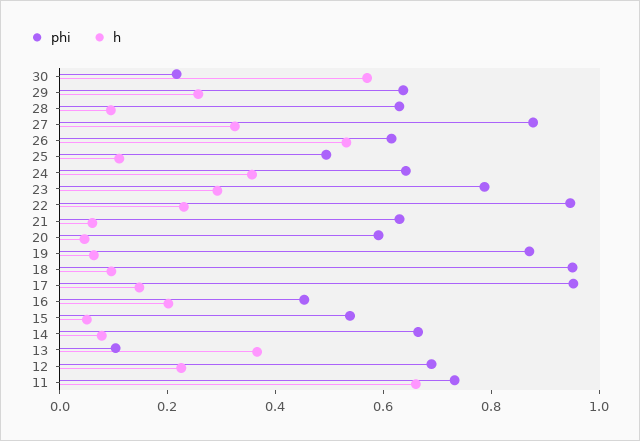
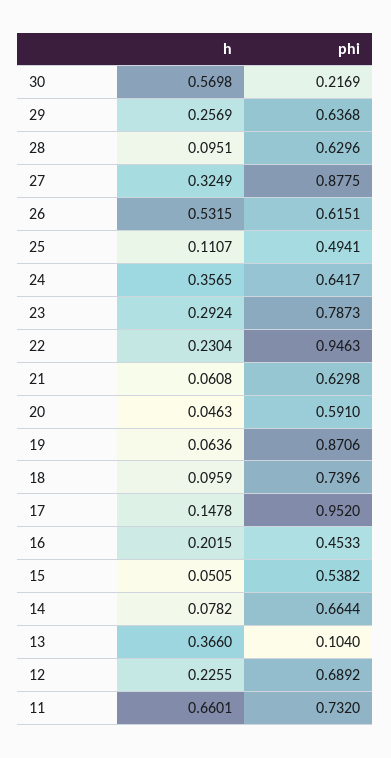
  {
    "phi": {
      "30": 0.2169,
      "29": 0.6368,
      "28": 0.6296,
      "27": 0.8775,
      "26": 0.6151,
      "25": 0.4941,
      "24": 0.6417,
      "23": 0.7873,
      "22": 0.9463,
      "21": 0.6298,
      "20": 0.591,
      "19": 0.8706,
-     "18": 0.95,
+     "18": 0.7396,
      "17": 0.952,
      "16": 0.4533,
      "15": 0.5382,
      "14": 0.6644,
      "13": 0.104,
      "12": 0.6892,
      "11": 0.732
    },
    "h": {
      "30": 0.5698,
      "29": 0.2569,
      "28": 0.0951,
      "27": 0.3249,
      "26": 0.5315,
      "25": 0.1107,
      "24": 0.3565,
      "23": 0.2924,
      "22": 0.2304,
      "21": 0.0608,
      "20": 0.0463,
      "19": 0.0636,
      "18": 0.0959,
      "17": 0.1478,
      "16": 0.2015,
      "15": 0.0505,
      "14": 0.0782,
      "13": 0.366,
      "12": 0.2255,
      "11": 0.6601
    }
  }

